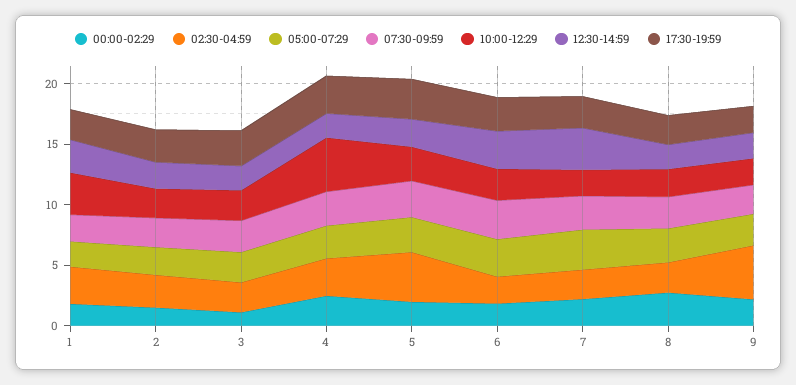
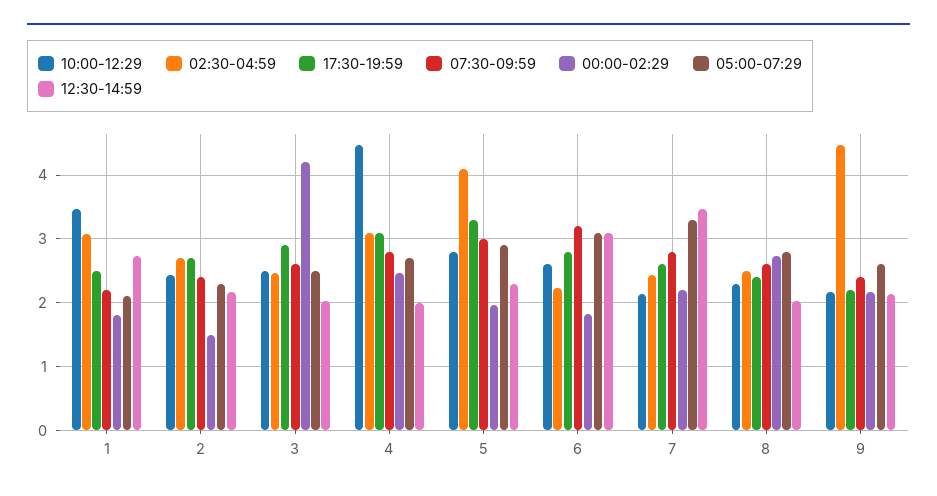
  {
    "00:00-02:29": {
      "1": 1.8,
      "2": 1.5,
-     "3": 1,
+     "3": 4.2,
      "4": 2.5,
      "5": 2,
      "6": 1.8,
      "7": 2.2,
      "8": 2.7,
      "9": 2.2
    },
    "02:30-04:59": {
      "1": 3.1,
      "2": 2.7,
      "3": 2.5,
      "4": 3.1,
      "5": 4.1,
      "6": 2.2,
      "7": 2.4,
      "8": 2.5,
      "9": 4.5
    },
    "05:00-07:29": {
      "1": 2.1,
      "2": 2.3,
      "3": 2.5,
      "4": 2.7,
      "5": 2.9,
      "6": 3.1,
      "7": 3.3,
      "8": 2.8,
      "9": 2.6
    },
    "07:30-09:59": {
      "1": 2.2,
      "2": 2.4,
      "3": 2.6,
      "4": 2.8,
      "5": 3,
      "6": 3.2,
      "7": 2.8,
      "8": 2.6,
      "9": 2.4
    },
    "10:00-12:29": {
      "1": 3.5,
      "2": 2.4,
      "3": 2.5,
      "4": 4.5,
      "5": 2.8,
      "6": 2.6,
      "7": 2.1,
      "8": 2.3,
      "9": 2.2
    },
    "12:30-14:59": {
      "1": 2.7,
      "2": 2.2,
      "3": 2,
      "4": 2,
      "5": 2.3,
      "6": 3.1,
      "7": 3.5,
      "8": 2,
      "9": 2.1
    },
    "17:30-19:59": {
      "1": 2.5,
      "2": 2.7,
      "3": 2.9,
      "4": 3.1,
      "5": 3.3,
      "6": 2.8,
      "7": 2.6,
      "8": 2.4,
      "9": 2.2
    }
  }

